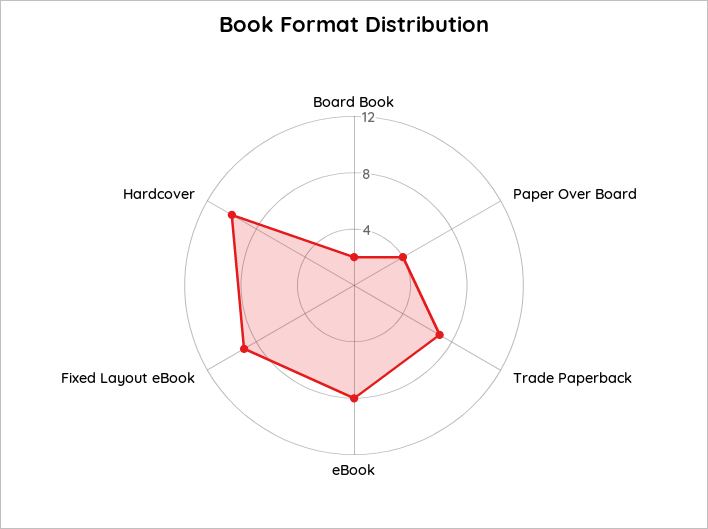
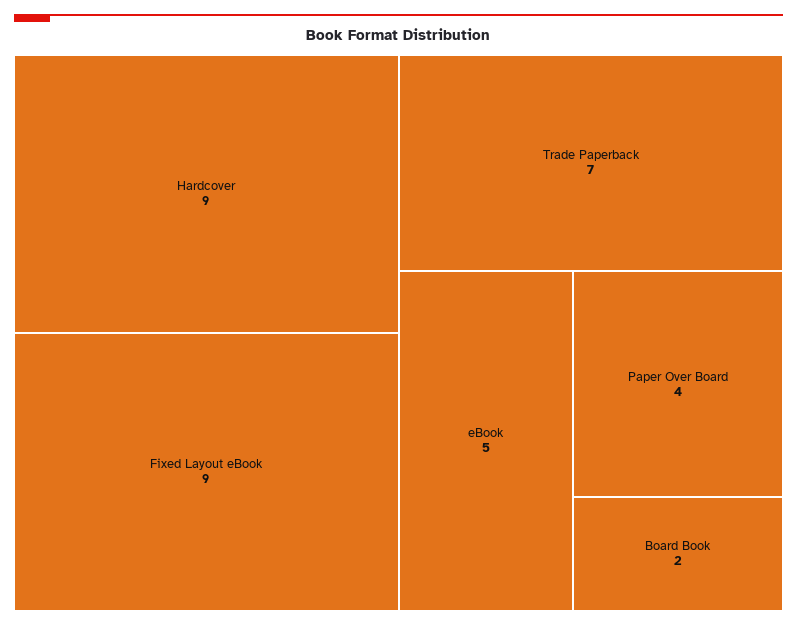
  {
    "Board Book": 2,
    "Paper Over Board": 4,
    "Trade Paperback": 7,
-   "eBook": 8,
+   "eBook": 5,
    "Fixed Layout eBook": 9,
-   "Hardcover": 10
+   "Hardcover": 9
  }

